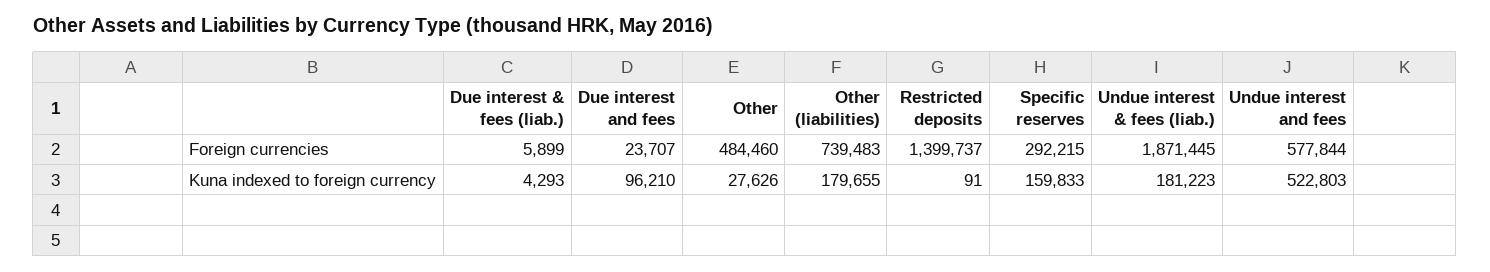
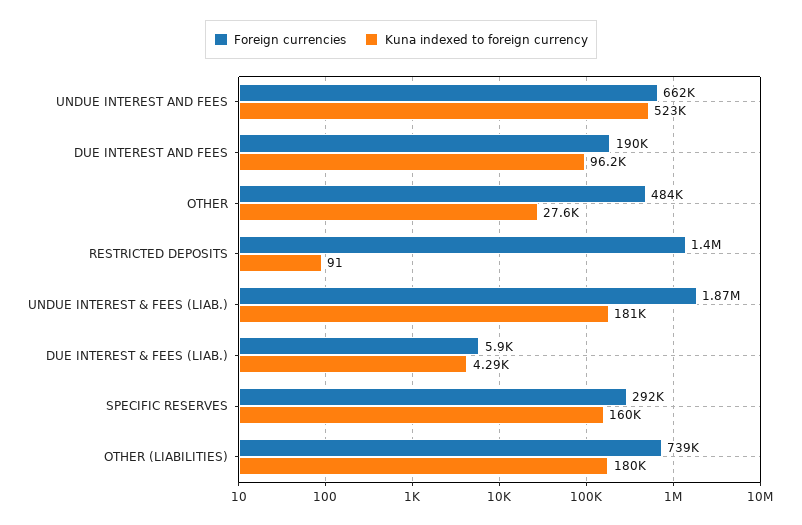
  {
    "Foreign currencies": {
      "Due interest & fees (liab.)": 5899,
-     "Due interest and fees": 23707,
+     "Due interest and fees": 190000,
      "Other": 484460,
      "Other (liabilities)": 739483,
      "Restricted deposits": 1399737,
      "Specific reserves": 292215,
      "Undue interest & fees (liab.)": 1871445,
-     "Undue interest and fees": 577844
+     "Undue interest and fees": 662000
    },
    "Kuna indexed to foreign currency": {
      "Due interest & fees (liab.)": 4293,
      "Due interest and fees": 96210,
      "Other": 27626,
      "Other (liabilities)": 179655,
      "Restricted deposits": 91,
      "Specific reserves": 159833,
      "Undue interest & fees (liab.)": 181223,
      "Undue interest and fees": 522803
    }
  }

